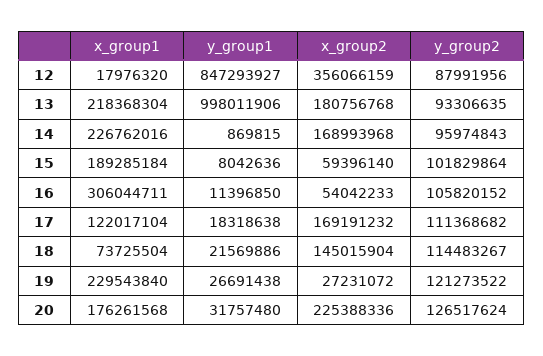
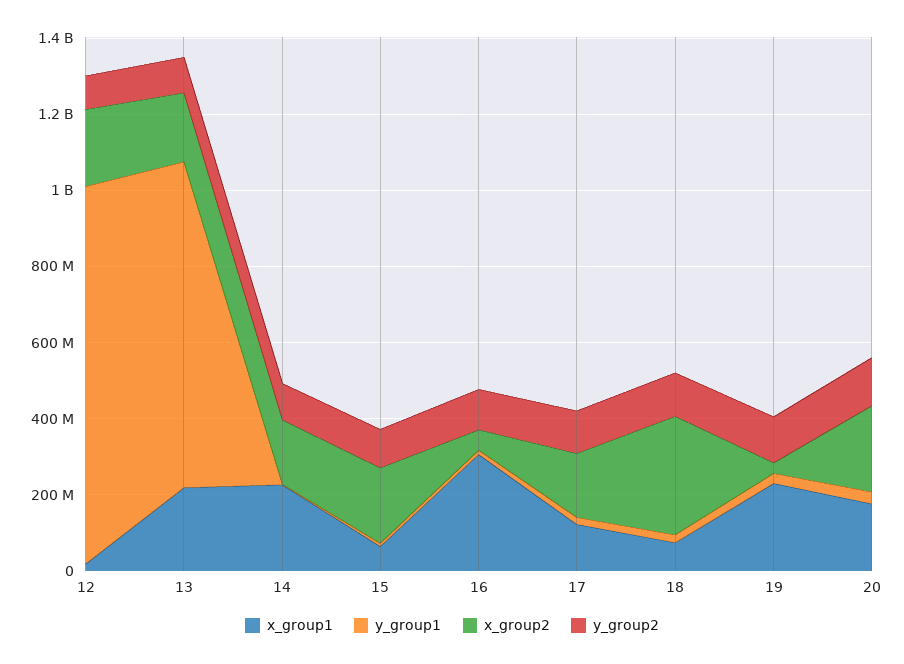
  {
    "x_group1": {
      "12": 17976320,
      "13": 218368304,
      "14": 226762016,
-     "15": 189285184,
+     "15": 50000000,
      "16": 306044711,
      "17": 122017104,
      "18": 73725504,
      "19": 229543840,
      "20": 176261568
    },
    "y_group1": {
-     "12": 847293927,
+     "12": 1000000000,
-     "13": 998011906,
+     "13": 850000000,
      "14": 869815,
      "15": 8042636,
      "16": 11396850,
      "17": 18318638,
      "18": 21569886,
      "19": 26691438,
      "20": 31757480
    },
    "x_group2": {
-     "12": 356066159,
+     "12": 200000000,
      "13": 180756768,
      "14": 168993968,
-     "15": 59396140,
+     "15": 200000000,
      "16": 54042233,
      "17": 169191232,
-     "18": 145015904,
+     "18": 300000000,
      "19": 27231072,
      "20": 225388336
    },
    "y_group2": {
      "12": 87991956,
      "13": 93306635,
      "14": 95974843,
      "15": 101829864,
      "16": 105820152,
      "17": 111368682,
      "18": 114483267,
      "19": 121273522,
      "20": 126517624
    }
  }

